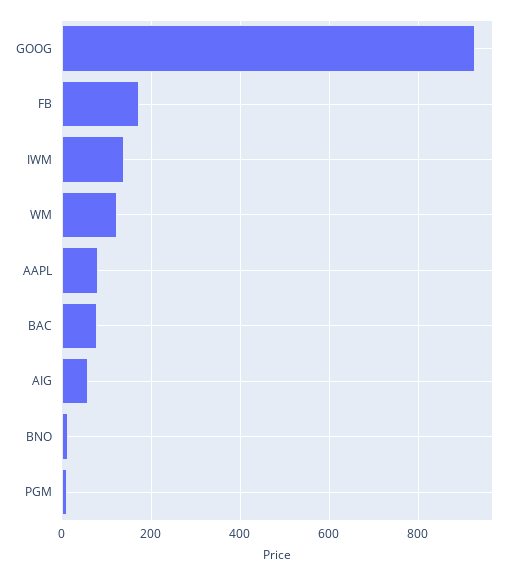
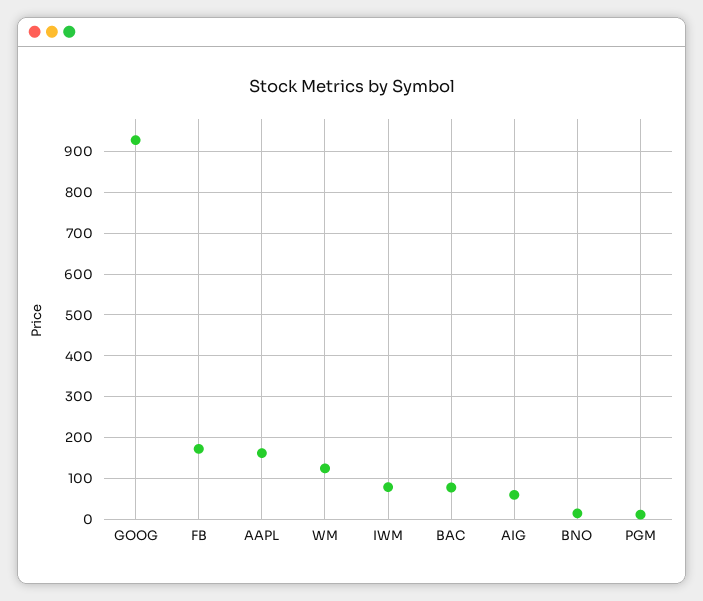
  {
    "GOOG": 920,
    "FB": 180,
-   "IWM": 140,
+   "IWM": 80,
    "WM": 120,
-   "AAPL": 80,
+   "AAPL": 160,
    "BAC": 80,
    "AIG": 60,
    "BNO": 20,
    "PGM": 20
  }

